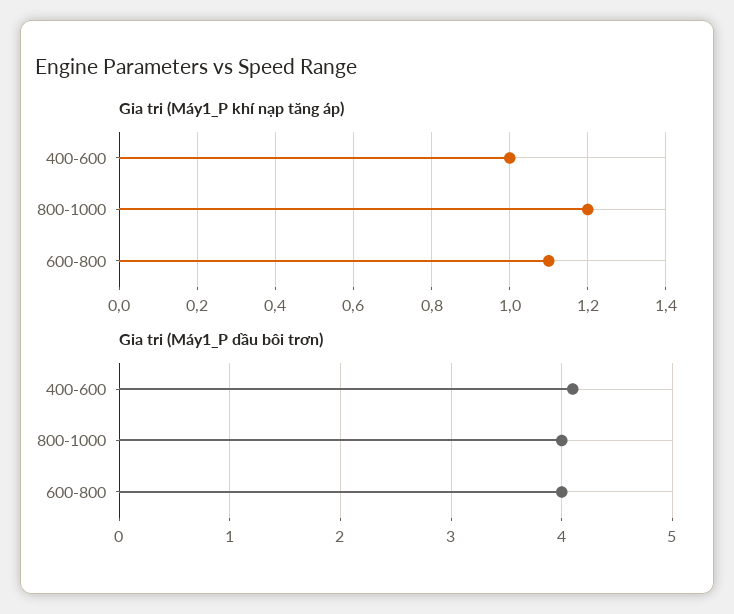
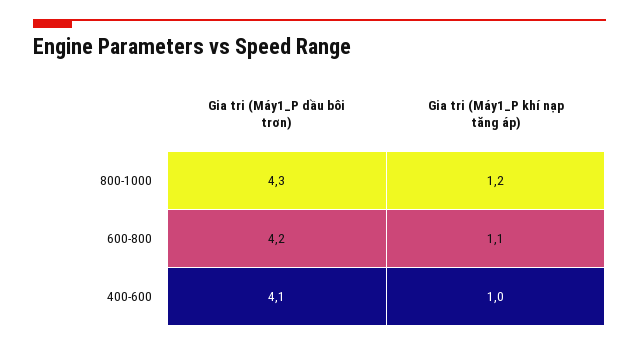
  {
    "Gia tri (Máy1_P khí nạp tăng áp)": {
      "400-600": 1,
      "800-1000": 1.2,
      "600-800": 1.1
    },
    "Gia tri (Máy1_P dầu bôi trơn)": {
      "400-600": 4.1,
-     "800-1000": 4,
+     "800-1000": 4.3,
-     "600-800": 4
+     "600-800": 4.2
    }
  }

